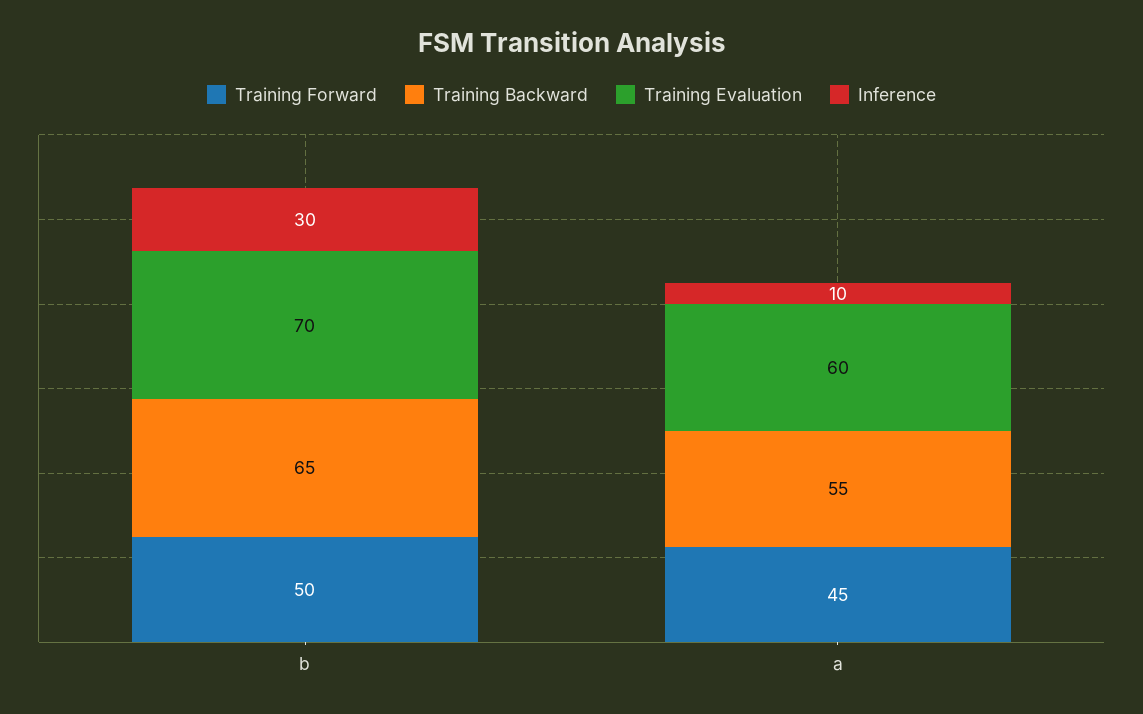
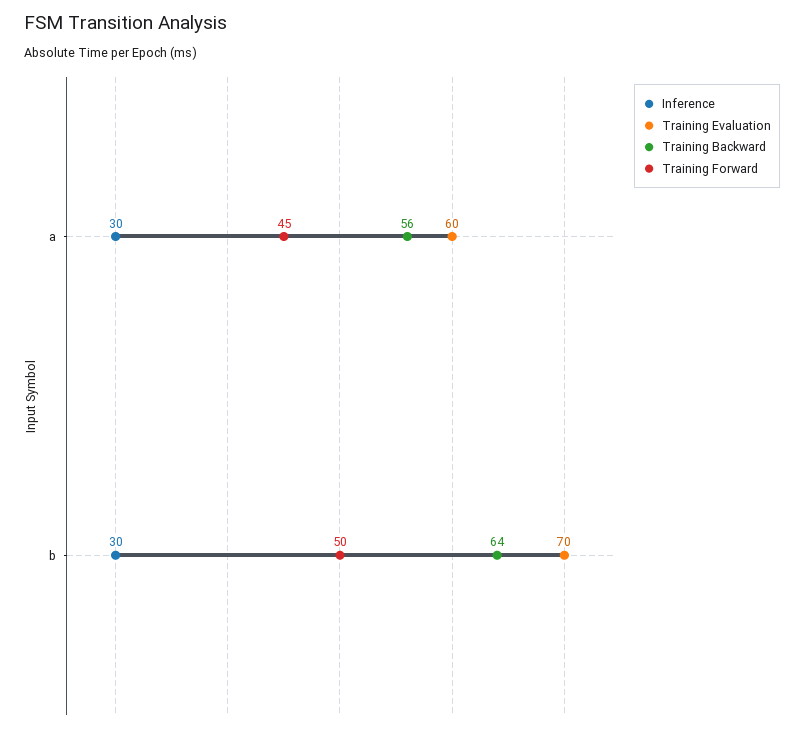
  {
    "Training Forward": {
      "b": 50,
      "a": 45
    },
    "Training Backward": {
-     "b": 65,
+     "b": 64,
-     "a": 55
+     "a": 56
    },
    "Training Evaluation": {
      "b": 70,
      "a": 60
    },
    "Inference": {
      "b": 30,
-     "a": 10
+     "a": 30
    }
  }

